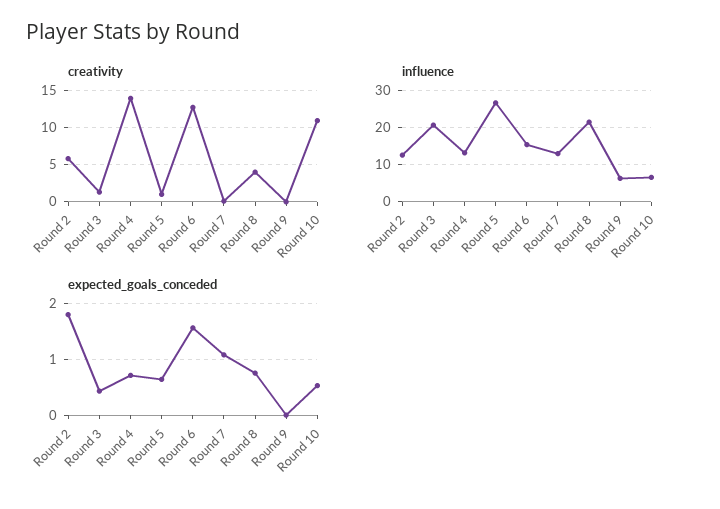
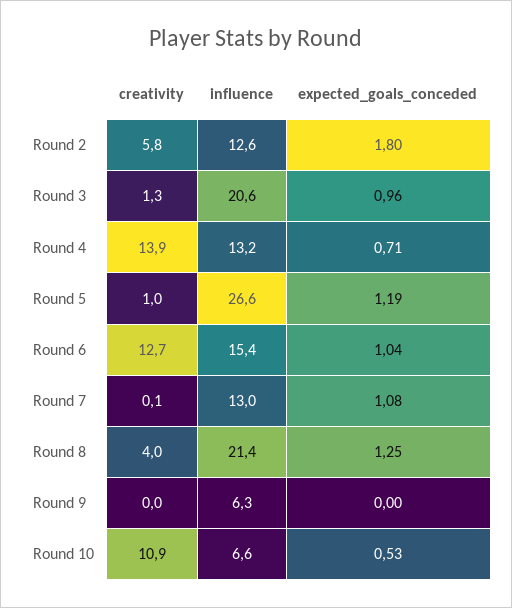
  {
    "creativity": {
      "Round 2": 5.8,
      "Round 3": 1.3,
      "Round 4": 13.9,
      "Round 5": 1,
      "Round 6": 12.7,
      "Round 7": 0.1,
      "Round 8": 4,
      "Round 9": 0,
      "Round 10": 10.9
    },
    "influence": {
      "Round 2": 12.6,
      "Round 3": 20.6,
      "Round 4": 13.2,
      "Round 5": 26.6,
      "Round 6": 15.4,
      "Round 7": 13,
      "Round 8": 21.4,
      "Round 9": 6.3,
      "Round 10": 6.6
    },
    "expected_goals_conceded": {
      "Round 2": 1.8,
-     "Round 3": 0.4,
+     "Round 3": 0.96,
      "Round 4": 0.71,
-     "Round 5": 0.6,
+     "Round 5": 1.19,
-     "Round 6": 1.6,
+     "Round 6": 1.04,
      "Round 7": 1.08,
-     "Round 8": 0.8,
+     "Round 8": 1.25,
      "Round 9": 0,
      "Round 10": 0.53
    }
  }

